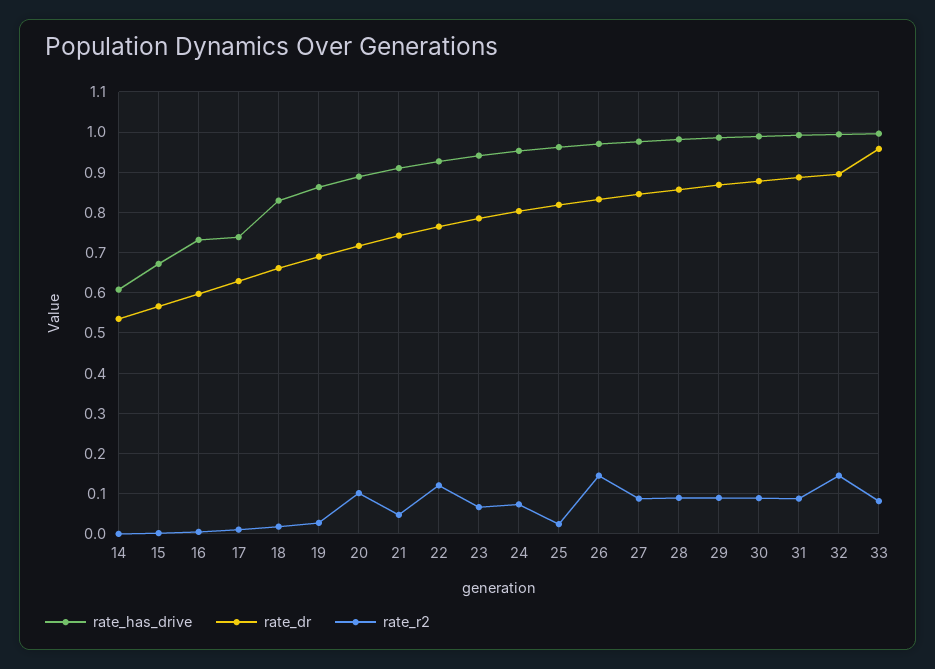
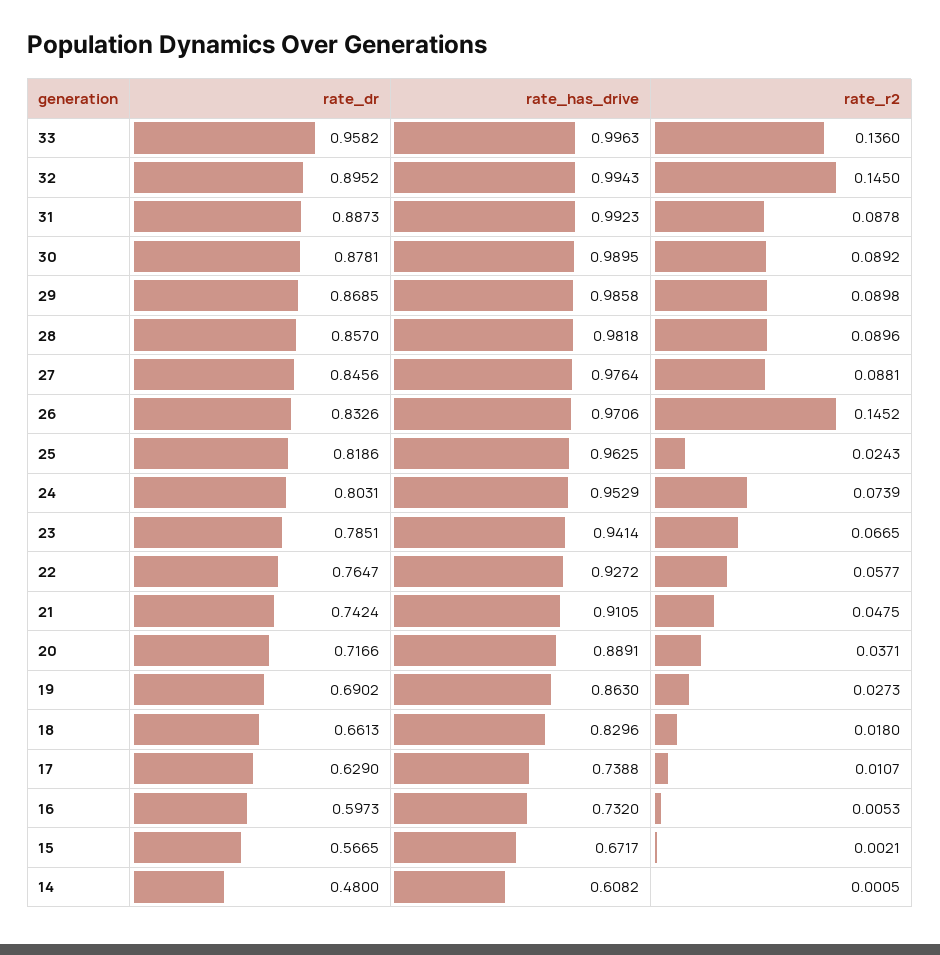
  {
    "rate_has_drive": {
      "14": 0.6082,
      "15": 0.6717,
      "16": 0.732,
      "17": 0.7388,
      "18": 0.8296,
      "19": 0.863,
      "20": 0.8891,
      "21": 0.9105,
      "22": 0.9272,
      "23": 0.9414,
      "24": 0.9529,
      "25": 0.9625,
      "26": 0.9706,
      "27": 0.9764,
      "28": 0.9818,
      "29": 0.9858,
      "30": 0.9895,
      "31": 0.9923,
      "32": 0.9943,
      "33": 0.9963
    },
    "rate_dr": {
-     "14": 0.54,
+     "14": 0.48,
      "15": 0.5665,
      "16": 0.5973,
      "17": 0.629,
      "18": 0.6613,
      "19": 0.6902,
      "20": 0.7166,
      "21": 0.7424,
      "22": 0.7647,
      "23": 0.7851,
      "24": 0.8031,
      "25": 0.8186,
      "26": 0.8326,
      "27": 0.8456,
      "28": 0.857,
      "29": 0.8685,
      "30": 0.8781,
      "31": 0.8873,
      "32": 0.8952,
      "33": 0.9582
    },
    "rate_r2": {
      "14": 0.0005,
      "15": 0.0021,
      "16": 0.0053,
      "17": 0.0107,
      "18": 0.018,
      "19": 0.0273,
-     "20": 0.1,
+     "20": 0.0371,
      "21": 0.0475,
-     "22": 0.12,
+     "22": 0.0577,
      "23": 0.0665,
      "24": 0.0739,
      "25": 0.0243,
      "26": 0.1452,
      "27": 0.0881,
      "28": 0.0896,
      "29": 0.0898,
      "30": 0.0892,
      "31": 0.0878,
      "32": 0.145,
-     "33": 0.08
+     "33": 0.136
    }
  }

